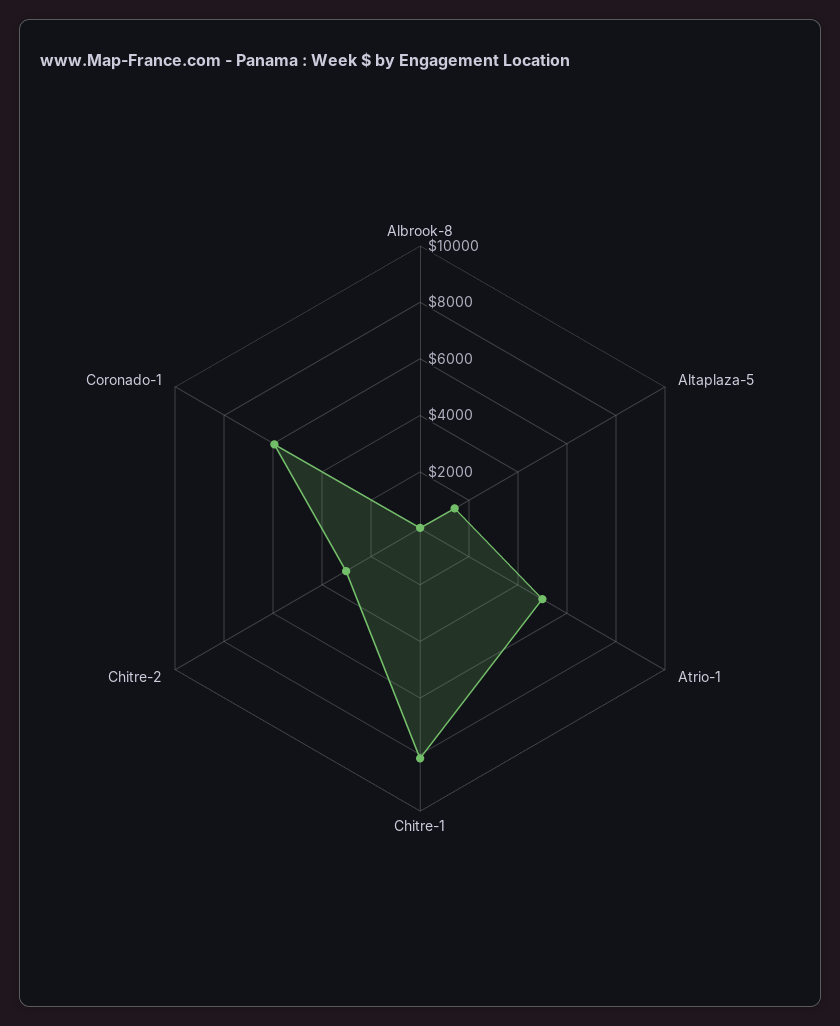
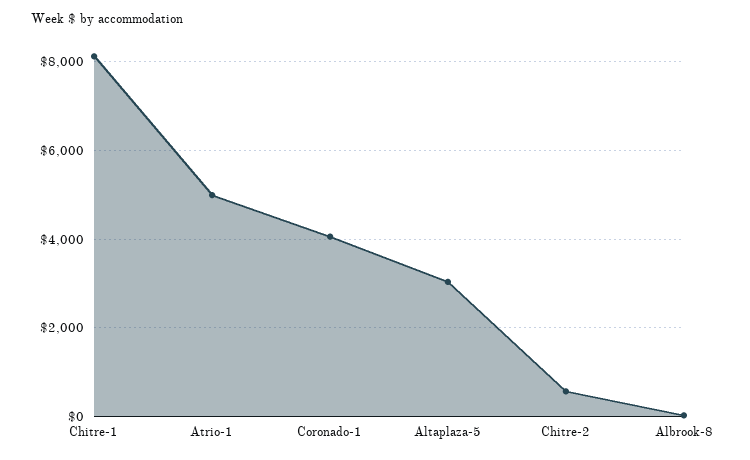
  {
    "Albrook-8": 0,
-   "Altaplaza-5": 1500,
+   "Altaplaza-5": 3000,
    "Atrio-1": 5000,
    "Chitre-1": 8200,
-   "Chitre-2": 3000,
+   "Chitre-2": 600,
-   "Coronado-1": 6000
+   "Coronado-1": 4000
  }

